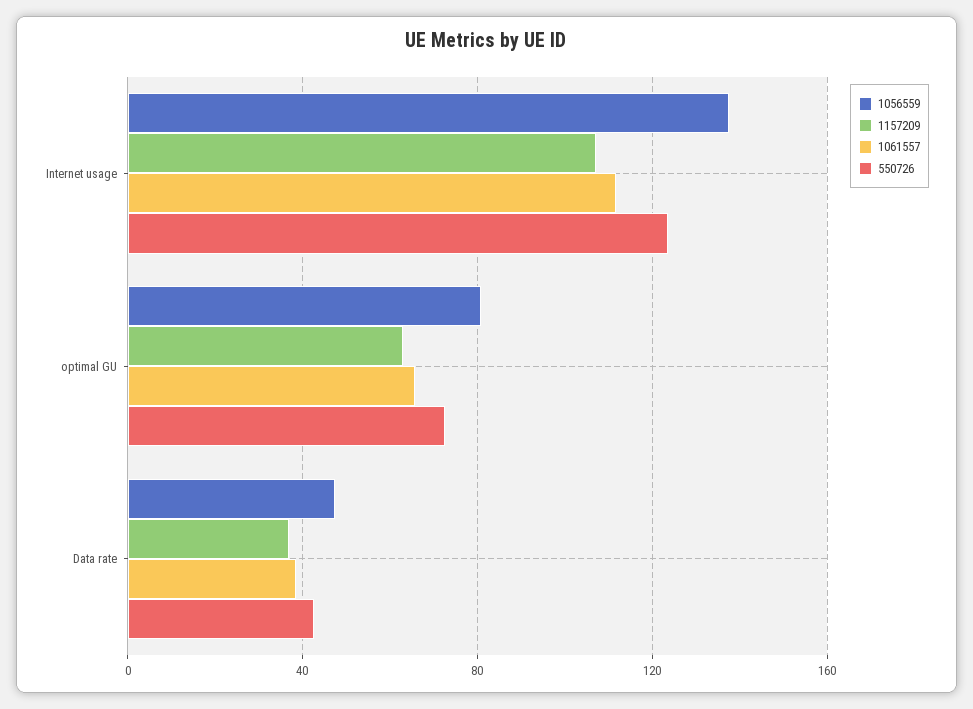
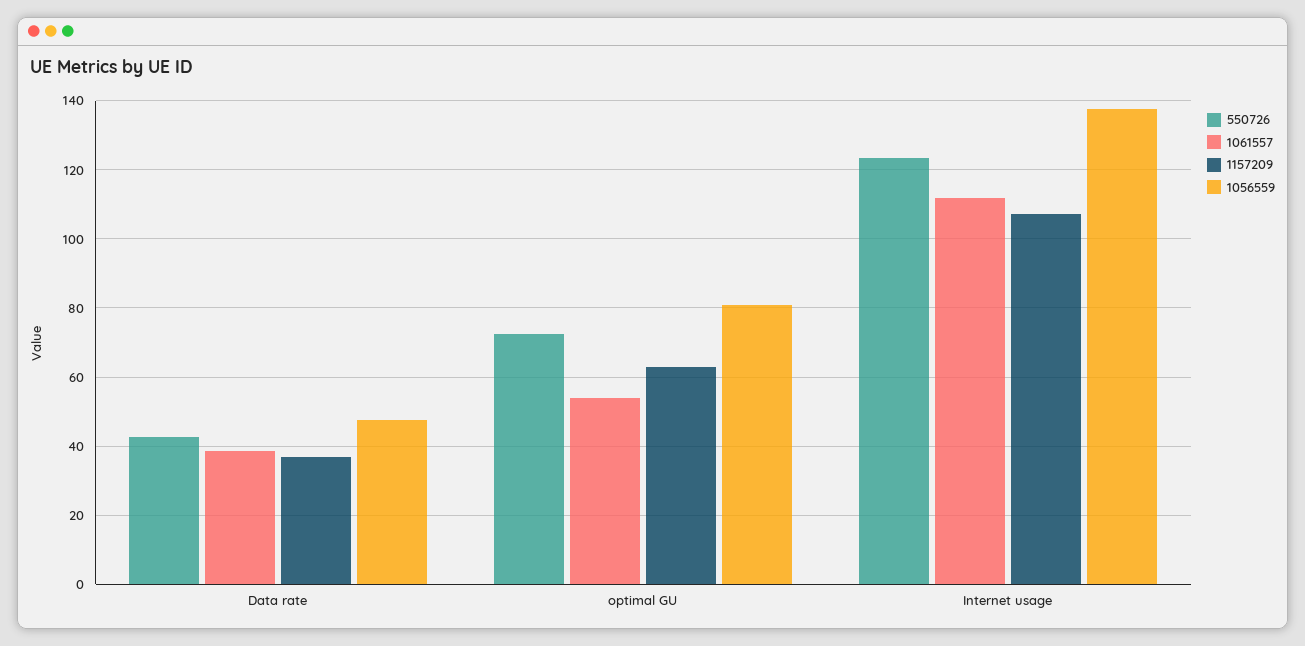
  {
    "1056559": {
      "Internet usage": 138,
      "optimal GU": 80,
      "Data rate": 48
    },
    "1157209": {
      "Internet usage": 108,
      "optimal GU": 62,
      "Data rate": 36
    },
    "1061557": {
      "Internet usage": 112,
-     "optimal GU": 65,
+     "optimal GU": 54,
      "Data rate": 38
    },
    "550726": {
      "Internet usage": 124,
      "optimal GU": 72,
      "Data rate": 42
    }
  }

